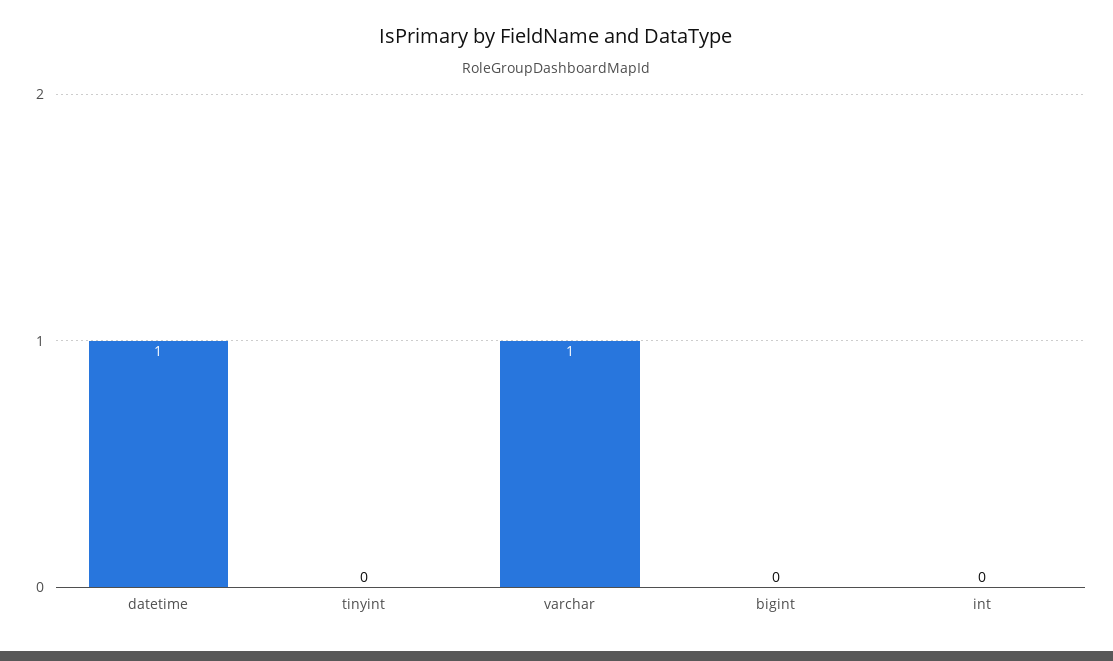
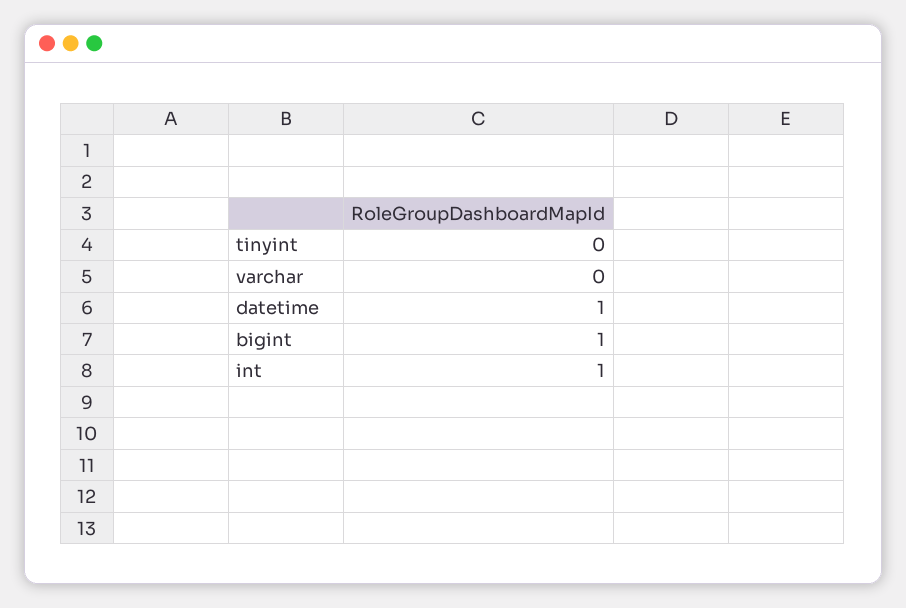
  {
    "datetime": 1,
    "tinyint": 0,
-   "varchar": 1,
+   "varchar": 0,
-   "bigint": 0,
+   "bigint": 1,
-   "int": 0
+   "int": 1
  }

